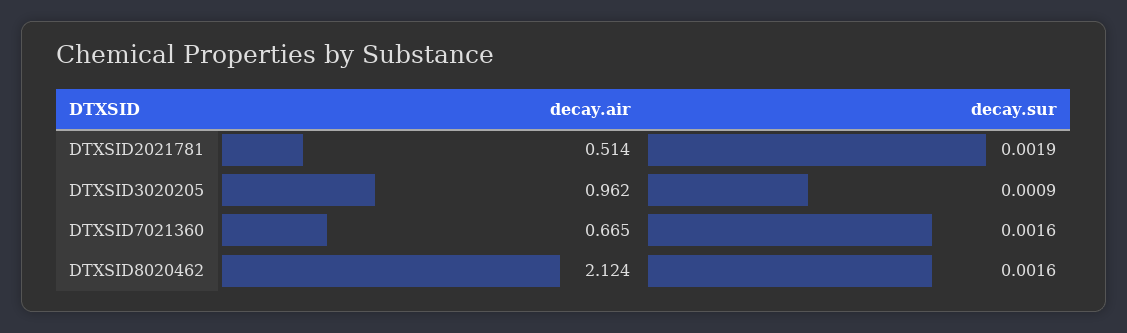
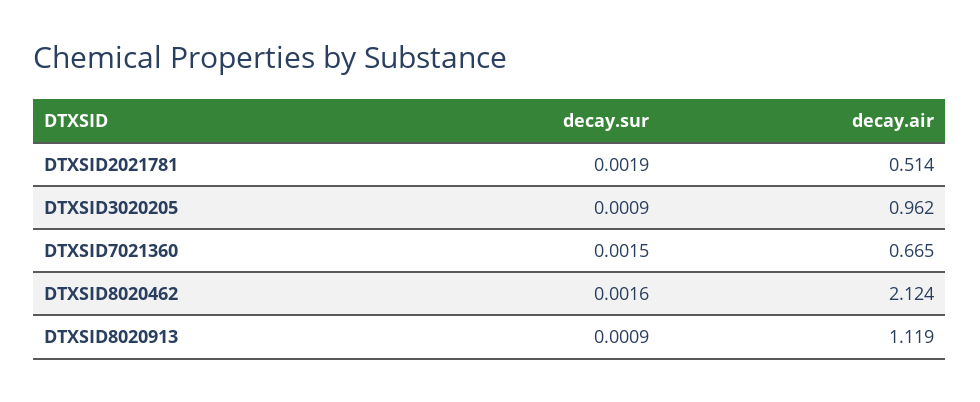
  {
    "decay.air": {
      "DTXSID2021781": 0.514,
      "DTXSID3020205": 0.962,
      "DTXSID7021360": 0.665,
-     "DTXSID8020462": 2.124
+     "DTXSID8020462": 2.124,
+     "DTXSID8020913": 1.119
    },
    "decay.sur": {
      "DTXSID2021781": 0.0019,
      "DTXSID3020205": 0.0009,
-     "DTXSID7021360": 0.0016,
+     "DTXSID7021360": 0.0015,
-     "DTXSID8020462": 0.0016
+     "DTXSID8020462": 0.0016,
+     "DTXSID8020913": 0.0009
    }
  }

